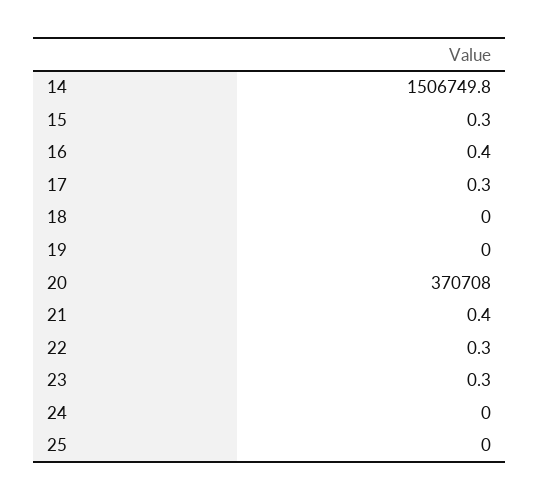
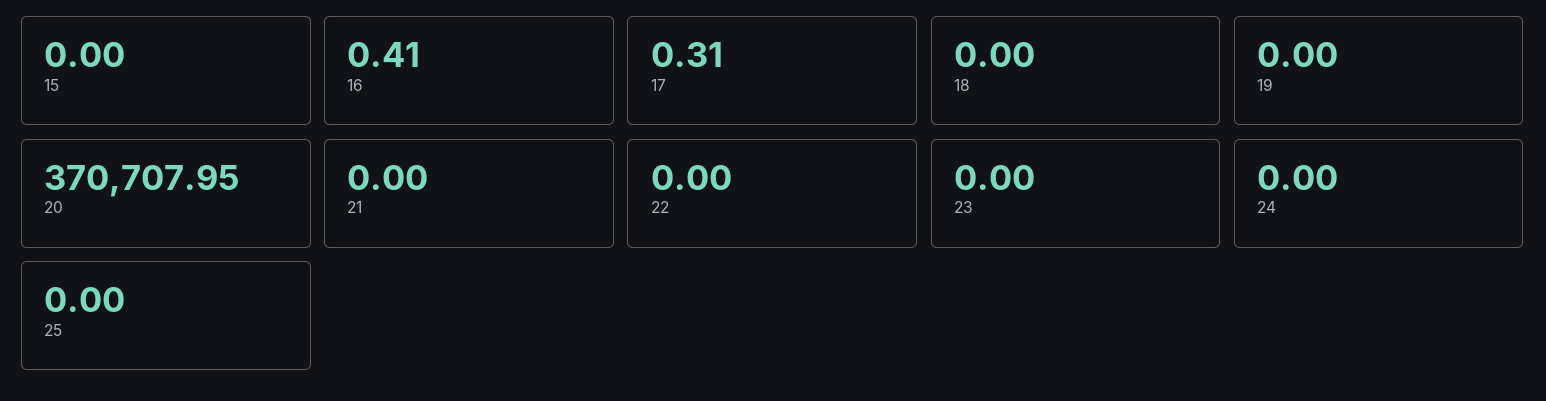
  {
-   "14": 1506749.8,
-   "15": 0.3,
+   "15": 0,
    "16": 0.41,
    "17": 0.31,
    "18": 0,
    "19": 0,
    "20": 370707.95,
-   "21": 0.4,
+   "21": 0,
-   "22": 0.3,
+   "22": 0,
-   "23": 0.3,
+   "23": 0,
    "24": 0,
    "25": 0
  }

